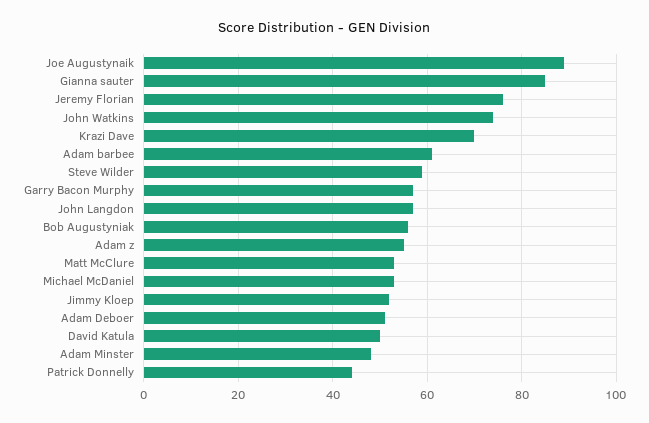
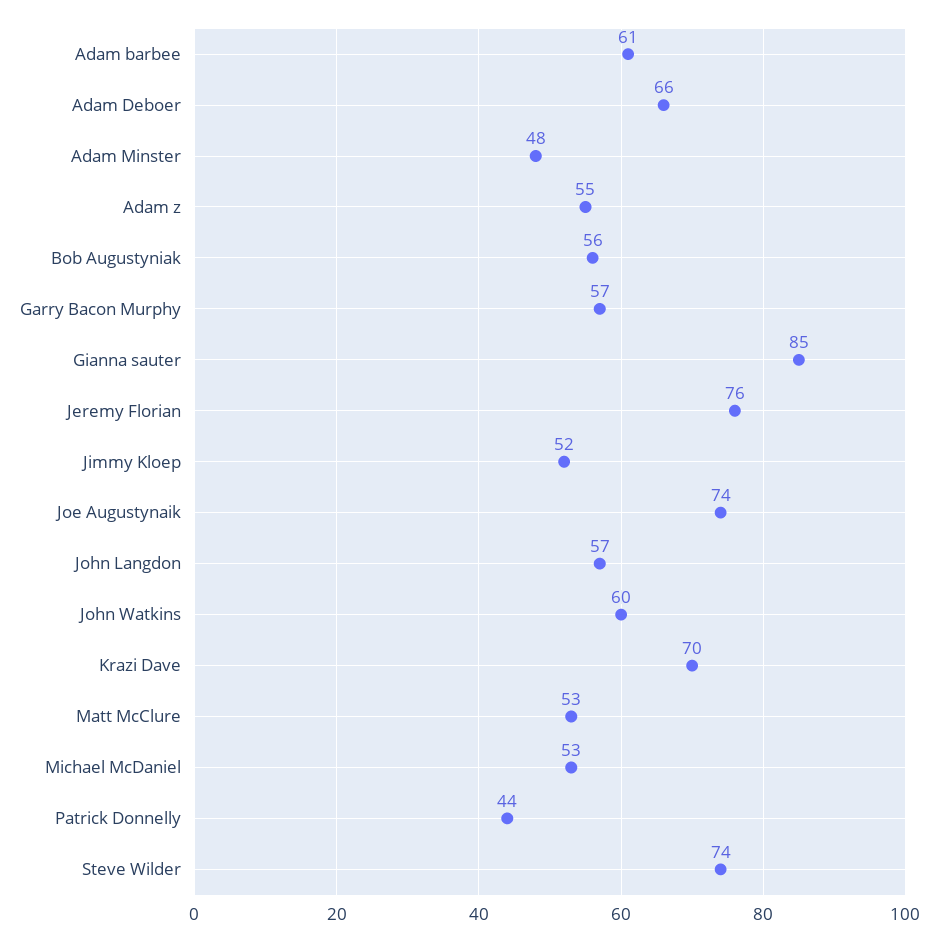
  {
-   "Joe Augustynaik": 90,
+   "Joe Augustynaik": 74,
    "Gianna sauter": 85,
    "Jeremy Florian": 76,
-   "John Watkins": 75,
+   "John Watkins": 60,
    "Krazi Dave": 70,
    "Adam barbee": 61,
-   "Steve Wilder": 60,
+   "Steve Wilder": 74,
    "Garry Bacon Murphy": 57,
    "John Langdon": 57,
    "Bob Augustyniak": 56,
    "Adam z": 55,
    "Matt McClure": 53,
    "Michael McDaniel": 53,
    "Jimmy Kloep": 52,
-   "Adam Deboer": 50,
+   "Adam Deboer": 66,
-   "David Katula": 50,
    "Adam Minster": 48,
    "Patrick Donnelly": 44
  }

